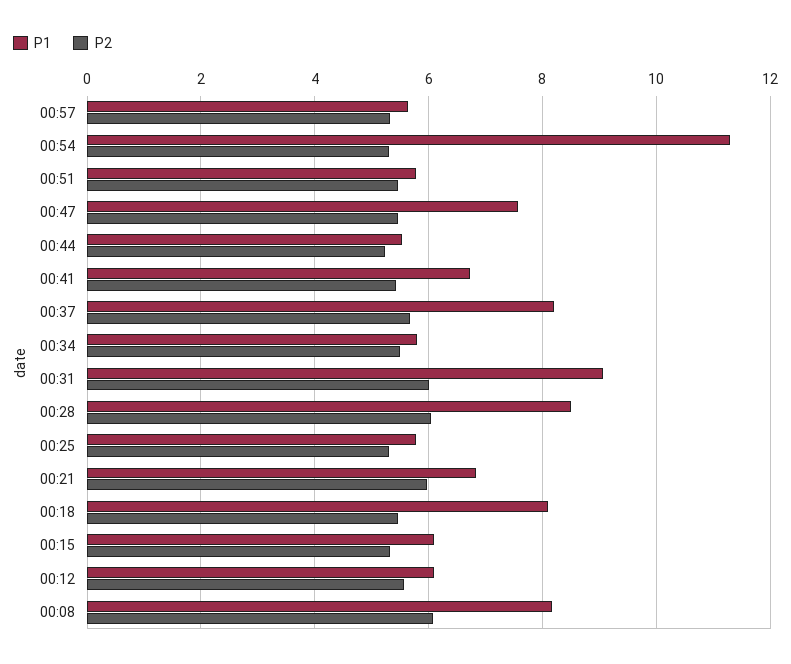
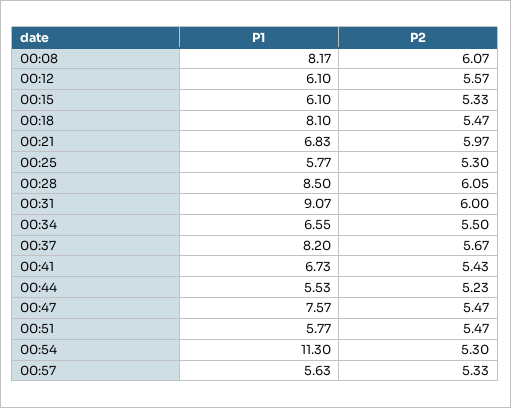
  {
    "P1": {
      "00:57": 5.63,
      "00:54": 11.3,
      "00:51": 5.77,
      "00:47": 7.57,
      "00:44": 5.53,
      "00:41": 6.73,
      "00:37": 8.2,
-     "00:34": 5.8,
+     "00:34": 6.55,
      "00:31": 9.07,
      "00:28": 8.5,
      "00:25": 5.77,
      "00:21": 6.83,
      "00:18": 8.1,
      "00:15": 6.1,
      "00:12": 6.1,
      "00:08": 8.17
    },
    "P2": {
      "00:57": 5.33,
      "00:54": 5.3,
      "00:51": 5.47,
      "00:47": 5.47,
      "00:44": 5.23,
      "00:41": 5.43,
      "00:37": 5.67,
      "00:34": 5.5,
      "00:31": 6,
      "00:28": 6.05,
      "00:25": 5.3,
      "00:21": 5.97,
      "00:18": 5.47,
      "00:15": 5.33,
      "00:12": 5.57,
      "00:08": 6.07
    }
  }

